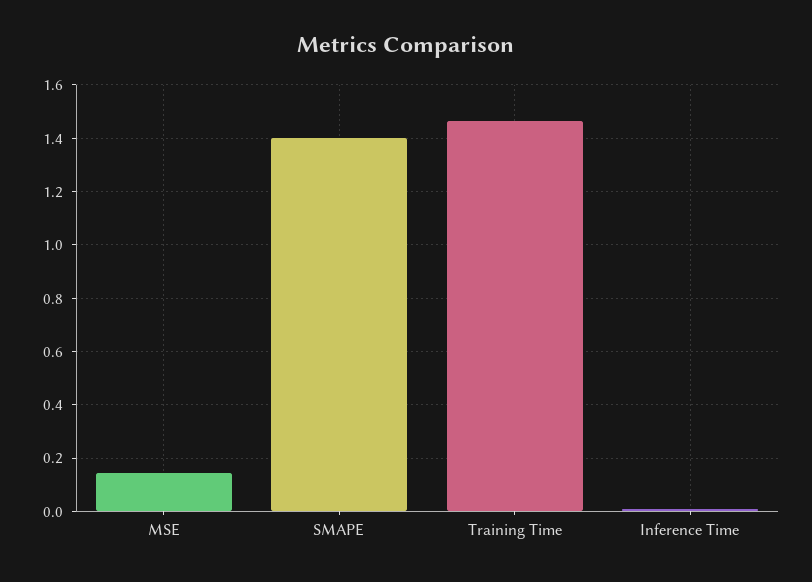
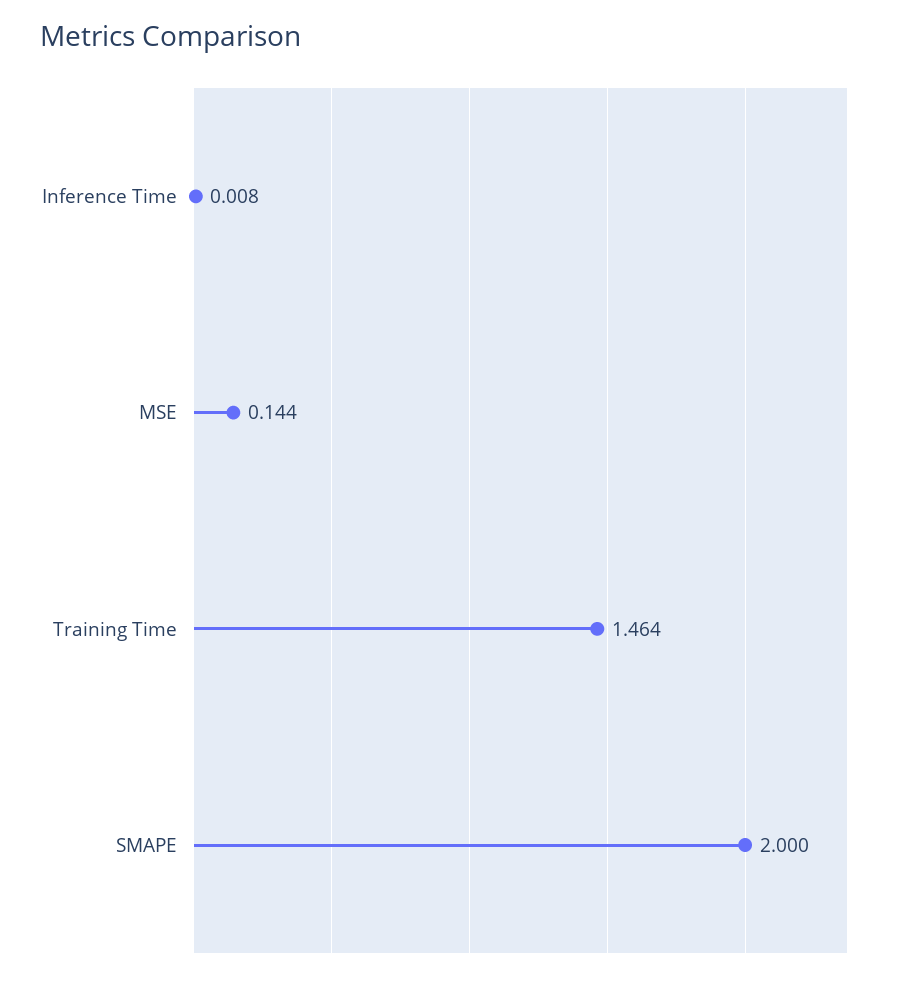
  {
    "MSE": 0.144,
-   "SMAPE": 1.4,
+   "SMAPE": 2,
    "Training Time": 1.464,
    "Inference Time": 0.008
  }

